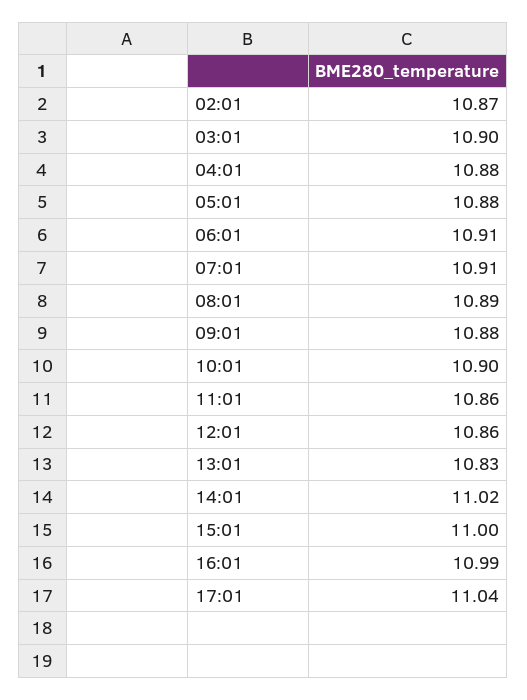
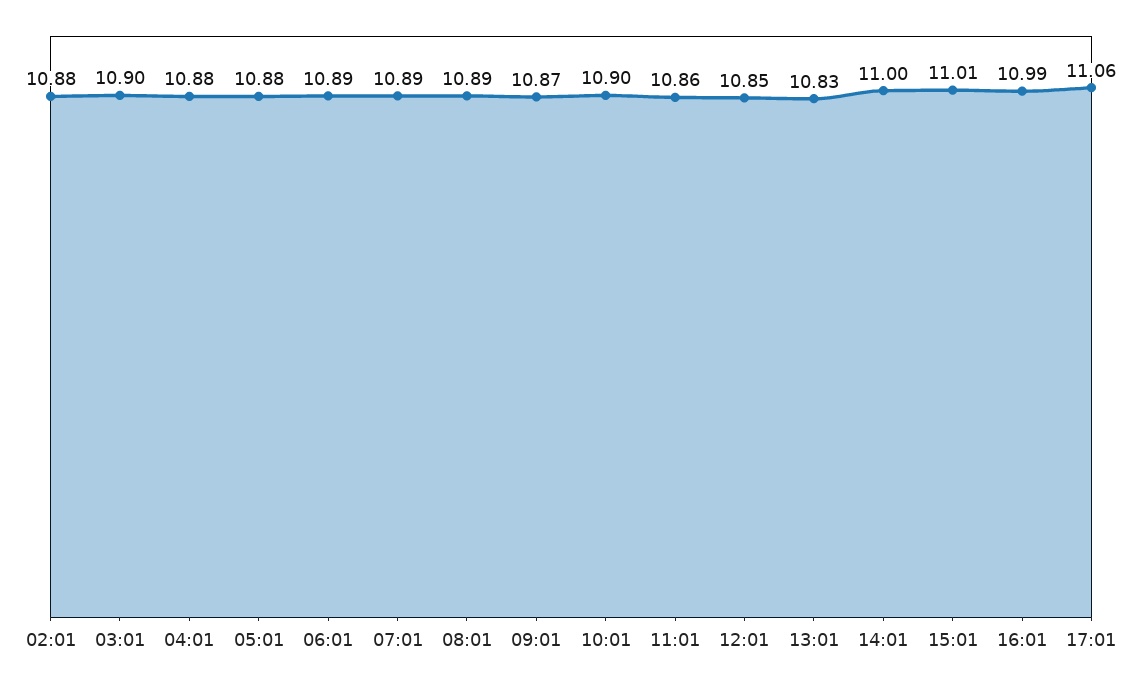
  {
-   "02:01": 10.87,
+   "02:01": 10.88,
    "03:01": 10.9,
    "04:01": 10.88,
    "05:01": 10.88,
-   "06:01": 10.91,
+   "06:01": 10.89,
-   "07:01": 10.91,
+   "07:01": 10.89,
    "08:01": 10.89,
-   "09:01": 10.88,
+   "09:01": 10.87,
    "10:01": 10.9,
    "11:01": 10.86,
-   "12:01": 10.86,
+   "12:01": 10.85,
    "13:01": 10.83,
-   "14:01": 11.02,
+   "14:01": 11,
-   "15:01": 11,
+   "15:01": 11.01,
    "16:01": 10.99,
-   "17:01": 11.04
+   "17:01": 11.06
  }

